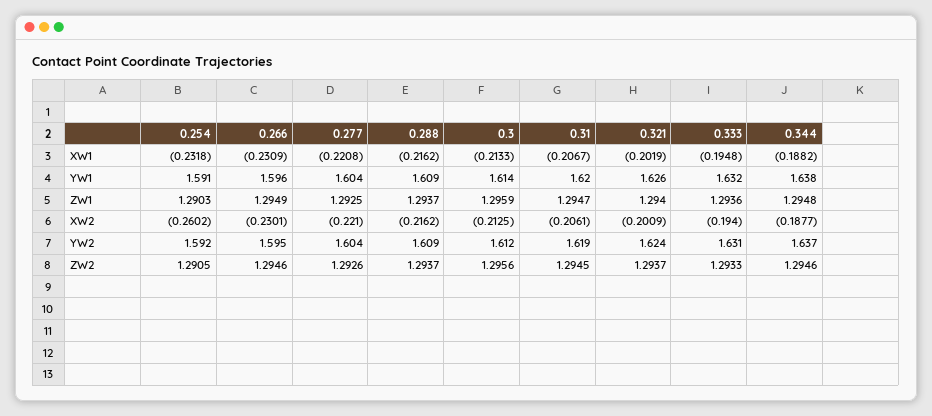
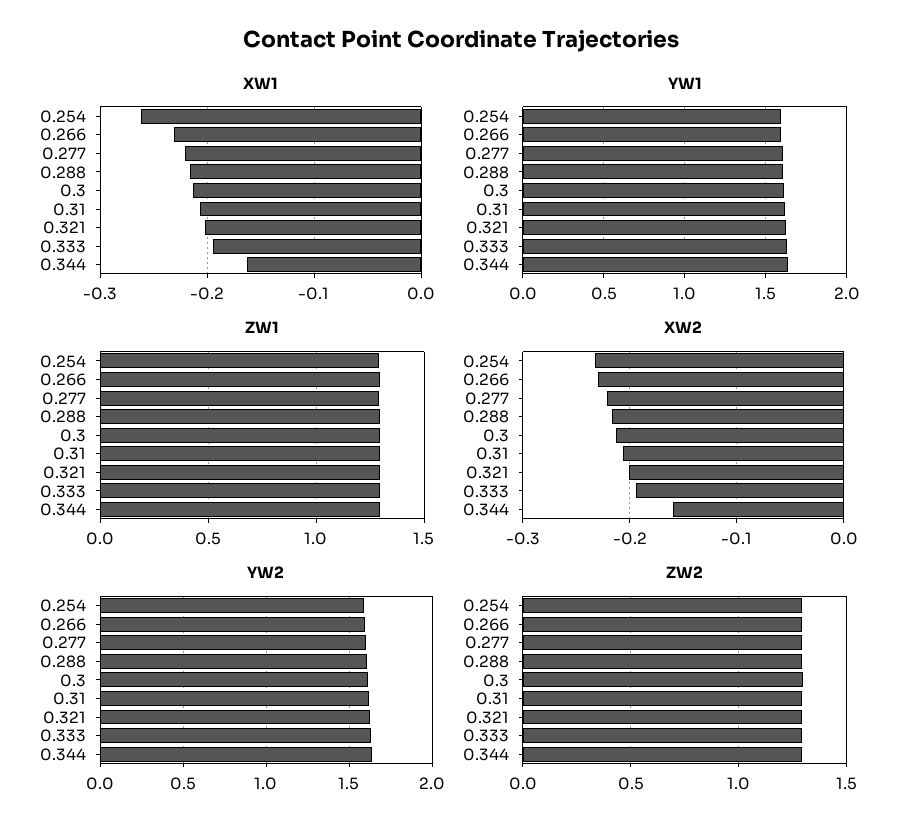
  {
    "XW1": {
-     "0.254": -0.2318,
+     "0.254": -0.26,
      "0.266": -0.2309,
      "0.277": -0.2208,
      "0.288": -0.2162,
      "0.3": -0.2133,
      "0.31": -0.2067,
      "0.321": -0.2019,
      "0.333": -0.1948,
-     "0.344": -0.1882
+     "0.344": -0.16
    },
    "YW1": {
      "0.254": 1.591,
      "0.266": 1.596,
      "0.277": 1.604,
      "0.288": 1.609,
      "0.3": 1.614,
      "0.31": 1.62,
      "0.321": 1.626,
      "0.333": 1.632,
      "0.344": 1.638
    },
    "ZW1": {
      "0.254": 1.2903,
      "0.266": 1.2949,
      "0.277": 1.2925,
      "0.288": 1.2937,
      "0.3": 1.2959,
      "0.31": 1.2947,
      "0.321": 1.294,
      "0.333": 1.2936,
      "0.344": 1.2948
    },
    "XW2": {
-     "0.254": -0.2602,
+     "0.254": -0.23,
      "0.266": -0.2301,
      "0.277": -0.221,
      "0.288": -0.2162,
      "0.3": -0.2125,
      "0.31": -0.2061,
      "0.321": -0.2009,
      "0.333": -0.194,
-     "0.344": -0.1877
+     "0.344": -0.16
    },
    "YW2": {
      "0.254": 1.592,
      "0.266": 1.595,
      "0.277": 1.604,
      "0.288": 1.609,
      "0.3": 1.612,
      "0.31": 1.619,
      "0.321": 1.624,
      "0.333": 1.631,
      "0.344": 1.637
    },
    "ZW2": {
      "0.254": 1.2905,
      "0.266": 1.2946,
      "0.277": 1.2926,
      "0.288": 1.2937,
      "0.3": 1.2956,
      "0.31": 1.2945,
      "0.321": 1.2937,
      "0.333": 1.2933,
      "0.344": 1.2946
    }
  }

